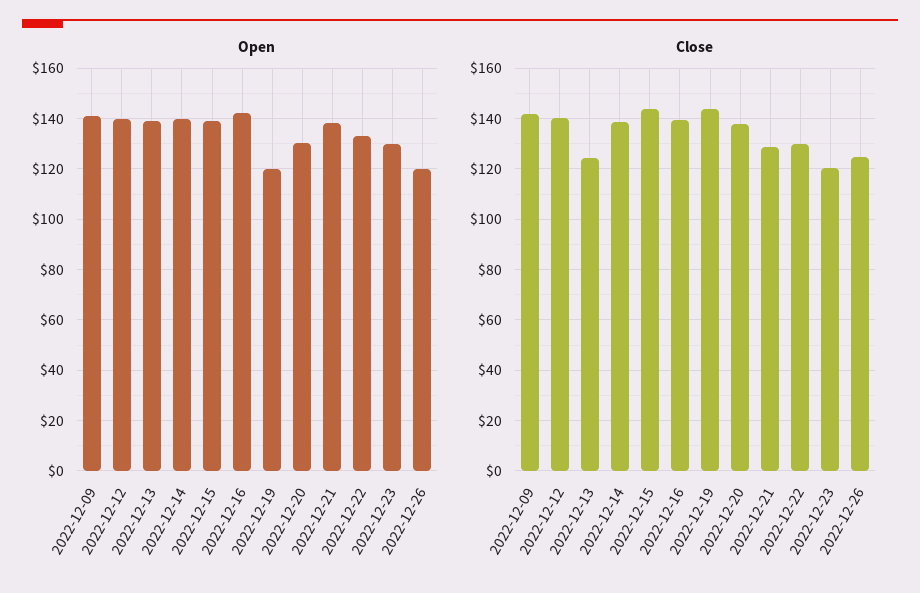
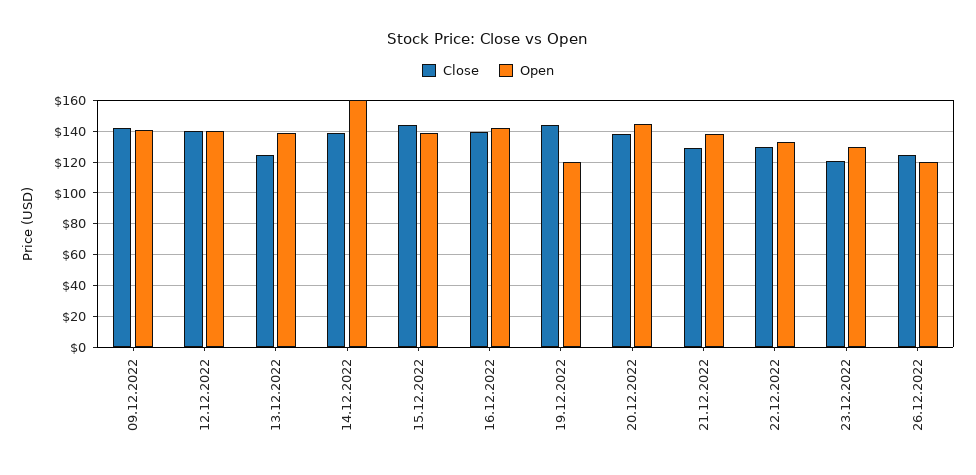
  {
    "Open": {
      "2022-12-09": 140,
      "2022-12-12": 140,
      "2022-12-13": 140,
-     "2022-12-14": 140,
+     "2022-12-14": 160,
      "2022-12-15": 140,
      "2022-12-16": 142.5,
      "2022-12-19": 120,
-     "2022-12-20": 130,
+     "2022-12-20": 145,
      "2022-12-21": 137.5,
      "2022-12-22": 132.5,
      "2022-12-23": 130,
      "2022-12-26": 120
    },
    "Close": {
      "2022-12-09": 142.5,
      "2022-12-12": 140,
      "2022-12-13": 125,
      "2022-12-14": 137.5,
      "2022-12-15": 145,
      "2022-12-16": 140,
      "2022-12-19": 145,
      "2022-12-20": 137.5,
      "2022-12-21": 130,
      "2022-12-22": 130,
      "2022-12-23": 120,
      "2022-12-26": 125
    }
  }

